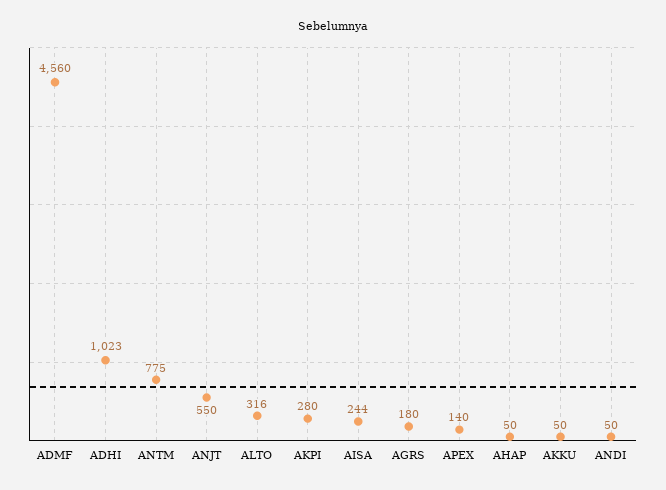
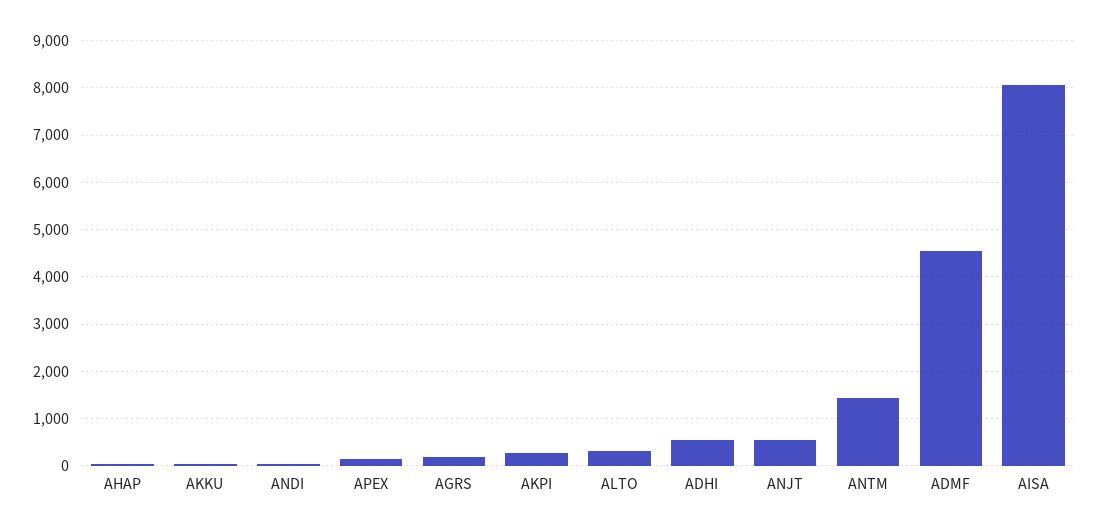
  {
    "ADMF": 4560,
-   "ADHI": 1023,
+   "ADHI": 600,
-   "ANTM": 775,
+   "ANTM": 1400,
    "ANJT": 550,
    "ALTO": 316,
    "AKPI": 280,
-   "AISA": 244,
+   "AISA": 8000,
    "AGRS": 180,
    "APEX": 140,
    "AHAP": 50,
    "AKKU": 50,
    "ANDI": 50
  }

